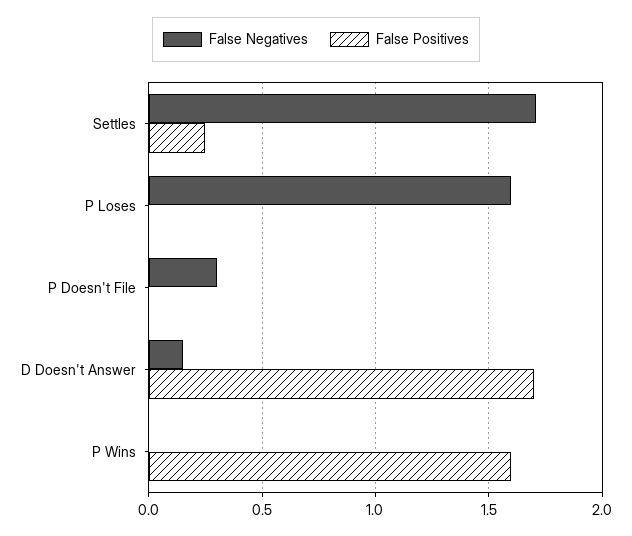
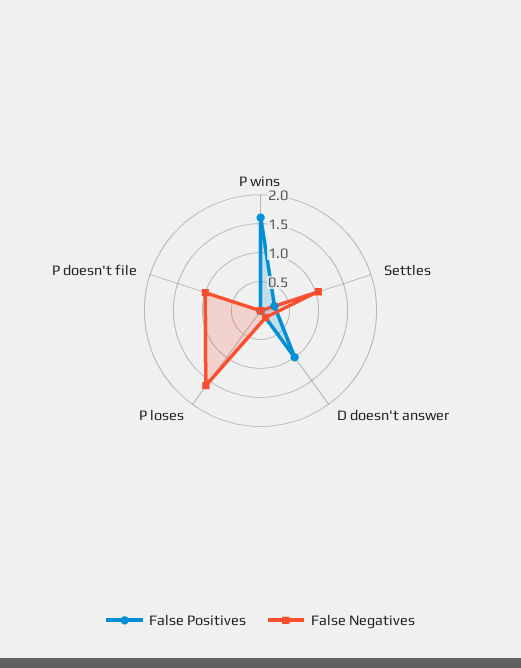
  {
    "False Negatives": {
-     "Settles": 1.7,
+     "Settles": 1,
      "P Loses": 1.6,
-     "P Doesn't File": 0.3,
+     "P Doesn't File": 1,
      "D Doesn't Answer": 0.15,
      "P Wins": 0
    },
    "False Positives": {
      "Settles": 0.25,
      "P Loses": 0,
      "P Doesn't File": 0,
-     "D Doesn't Answer": 1.7,
+     "D Doesn't Answer": 1,
      "P Wins": 1.6
    }
  }

